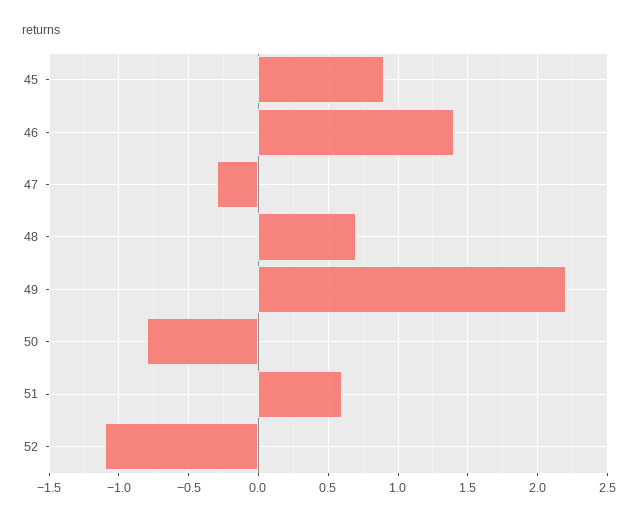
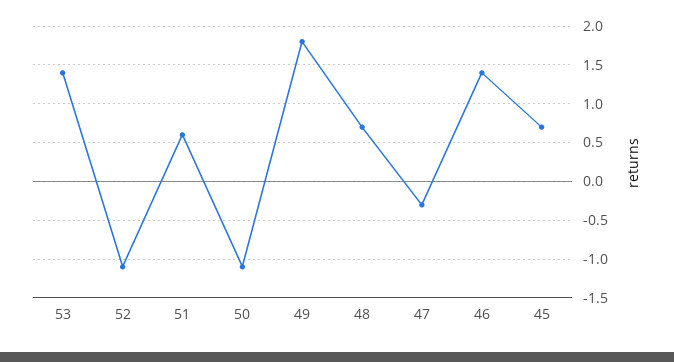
  {
-   "45": 0.9,
+   "45": 0.7,
    "46": 1.4,
    "47": -0.3,
    "48": 0.7,
-   "49": 2.2,
+   "49": 1.8,
-   "50": -0.8,
+   "50": -1.1,
    "51": 0.6,
-   "52": -1.1
+   "52": -1.1,
+   "53": 1.4
  }

